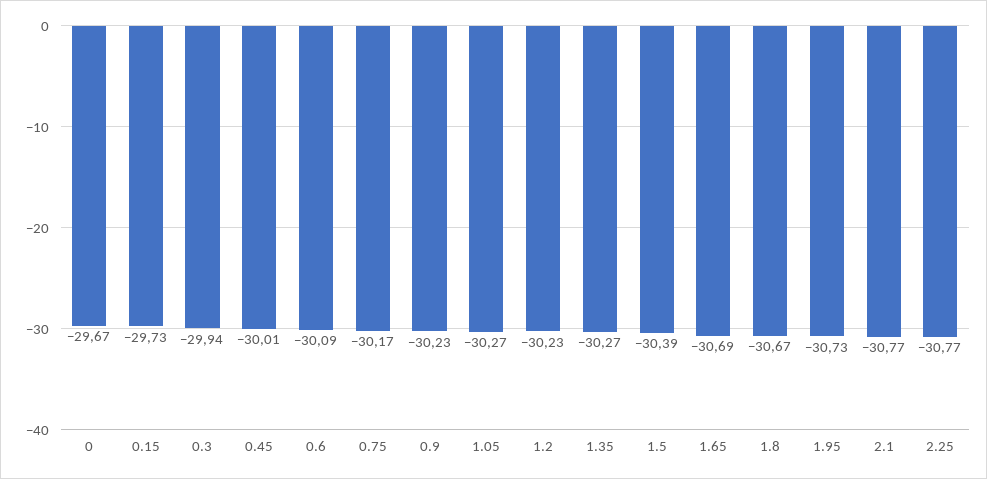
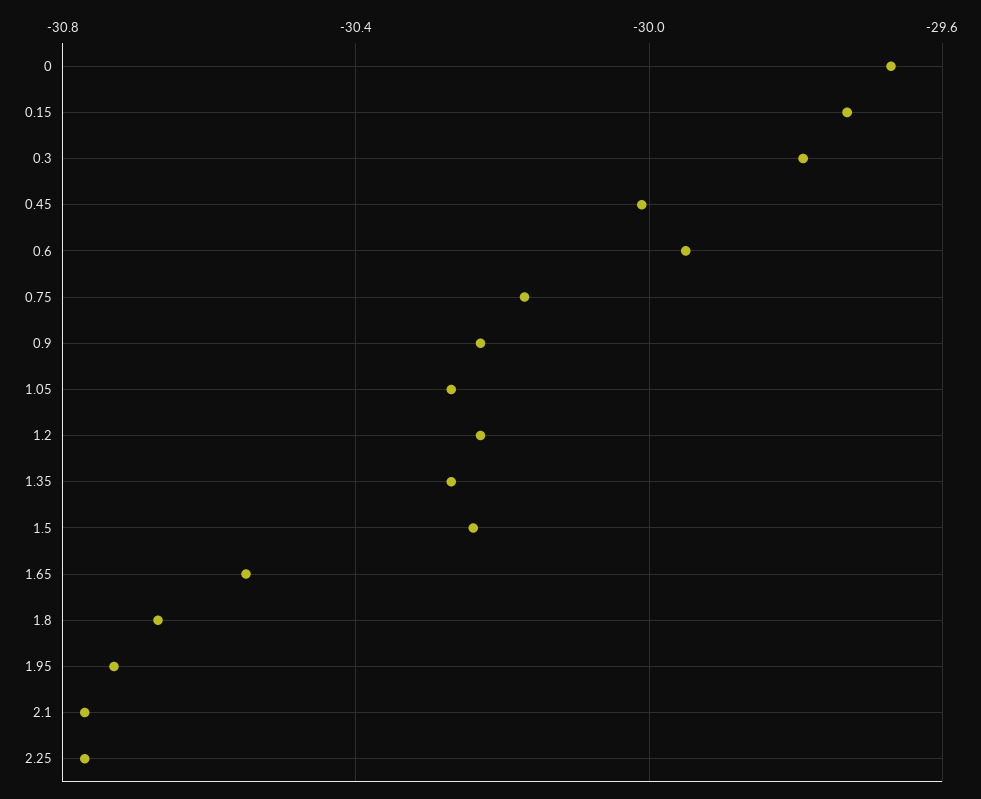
  {
    "0": -29.67,
    "0.15": -29.73,
-   "0.3": -29.94,
+   "0.3": -29.8,
    "0.45": -30.01,
-   "0.6": -30.09,
+   "0.6": -29.95,
    "0.75": -30.17,
    "0.9": -30.23,
    "1.05": -30.27,
    "1.2": -30.23,
    "1.35": -30.27,
-   "1.5": -30.39,
+   "1.5": -30.25,
-   "1.65": -30.69,
+   "1.65": -30.55,
    "1.8": -30.67,
    "1.95": -30.73,
    "2.1": -30.77,
    "2.25": -30.77
  }

